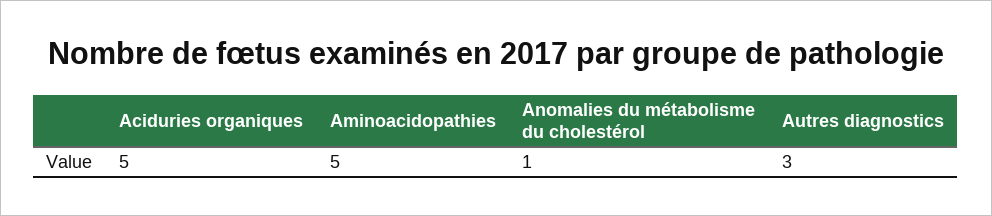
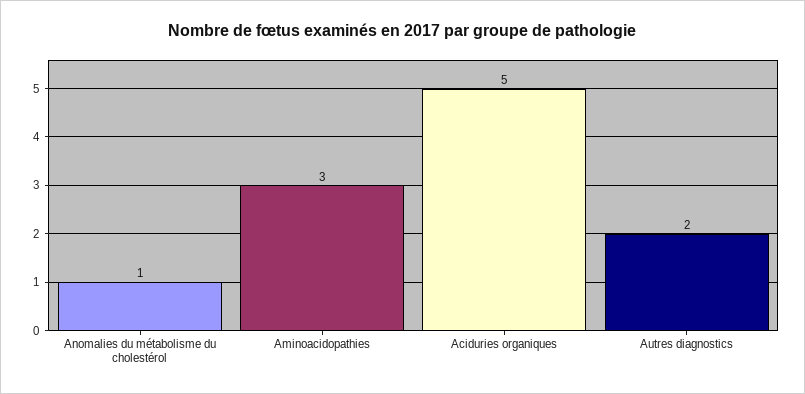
  {
    "Aciduries organiques": 5,
-   "Aminoacidopathies": 5,
+   "Aminoacidopathies": 3,
    "Anomalies du métabolisme du cholestérol": 1,
-   "Autres diagnostics": 3
+   "Autres diagnostics": 2
  }

